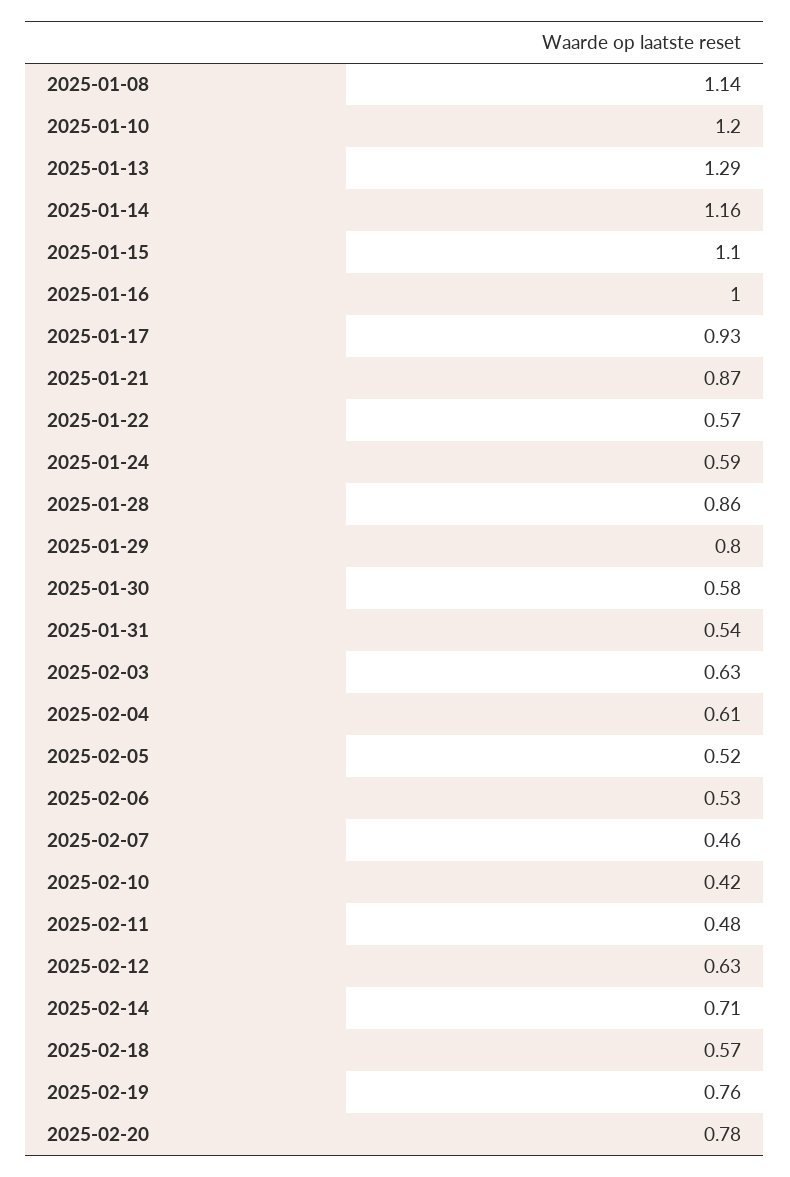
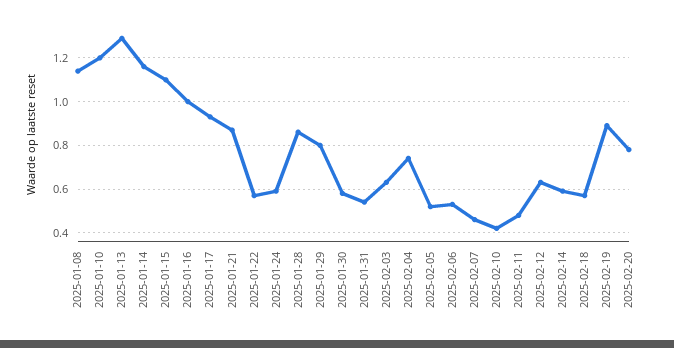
  {
    "2025-01-08": 1.14,
    "2025-01-10": 1.2,
    "2025-01-13": 1.29,
    "2025-01-14": 1.16,
    "2025-01-15": 1.1,
    "2025-01-16": 1,
    "2025-01-17": 0.93,
    "2025-01-21": 0.87,
    "2025-01-22": 0.57,
    "2025-01-24": 0.59,
    "2025-01-28": 0.86,
    "2025-01-29": 0.8,
    "2025-01-30": 0.58,
    "2025-01-31": 0.54,
    "2025-02-03": 0.63,
-   "2025-02-04": 0.61,
+   "2025-02-04": 0.75,
    "2025-02-05": 0.52,
    "2025-02-06": 0.53,
    "2025-02-07": 0.46,
    "2025-02-10": 0.42,
    "2025-02-11": 0.48,
    "2025-02-12": 0.63,
-   "2025-02-14": 0.71,
+   "2025-02-14": 0.6,
    "2025-02-18": 0.57,
-   "2025-02-19": 0.76,
+   "2025-02-19": 0.9,
    "2025-02-20": 0.78
  }

